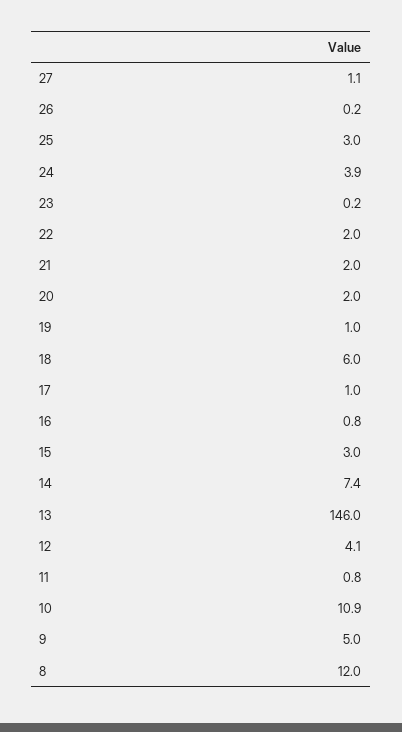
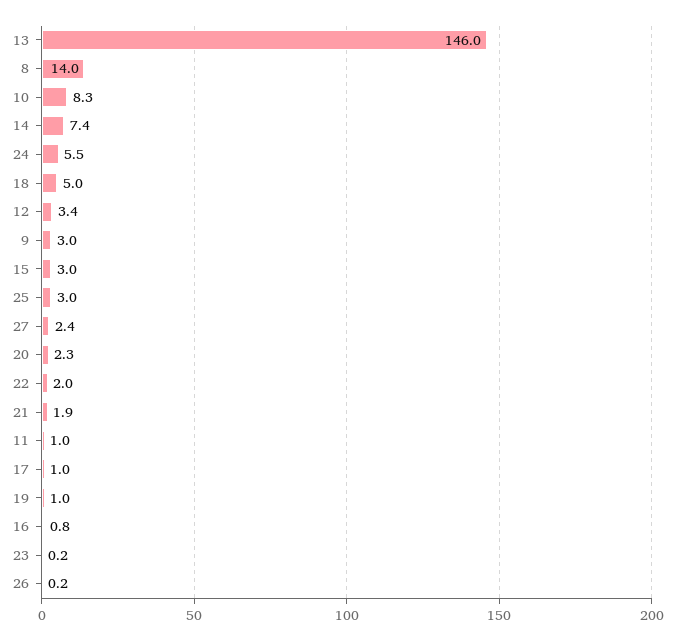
  {
-   "27": 1.1,
+   "27": 2.4,
    "26": 0.2,
    "25": 3,
-   "24": 3.9,
+   "24": 5.5,
    "23": 0.2,
    "22": 2,
-   "21": 2,
+   "21": 1.9,
-   "20": 2,
+   "20": 2.3,
    "19": 1,
-   "18": 6,
+   "18": 5,
    "17": 1,
    "16": 0.8,
    "15": 3,
    "14": 7.4,
    "13": 146,
-   "12": 4.1,
+   "12": 3.4,
-   "11": 0.8,
+   "11": 1,
-   "10": 10.9,
+   "10": 8.3,
-   "9": 5,
+   "9": 3,
-   "8": 12
+   "8": 14
  }

